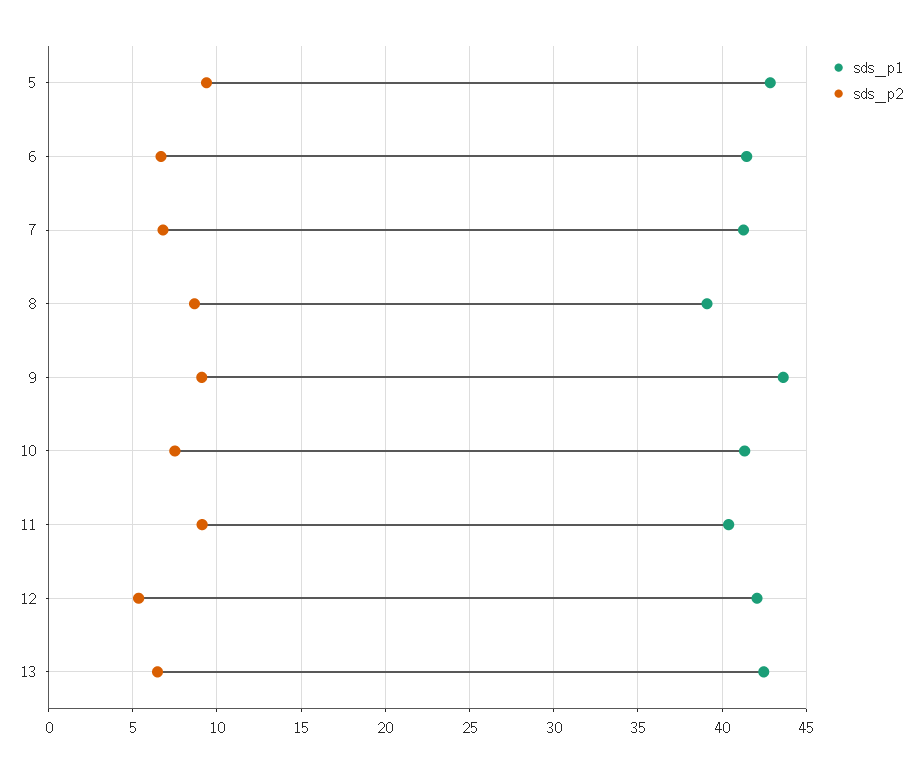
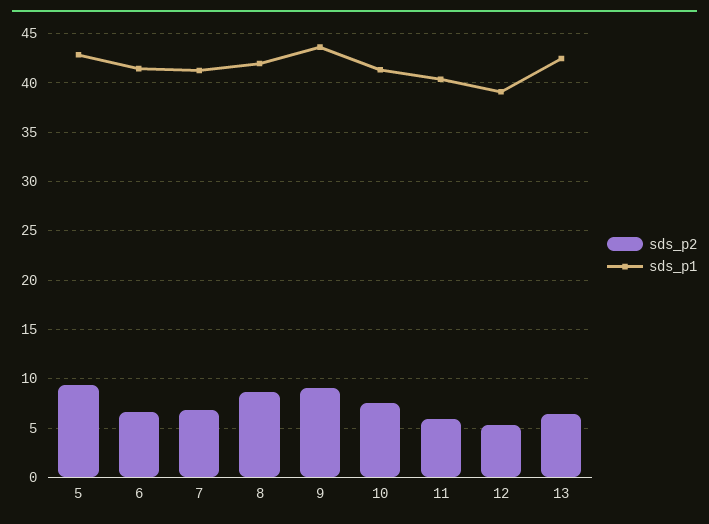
  {
    "sds_p1": {
      "5": 43,
      "6": 41.5,
      "7": 41.5,
-     "8": 39,
+     "8": 42,
      "9": 43.5,
      "10": 41.5,
      "11": 40.5,
-     "12": 42,
+     "12": 39,
      "13": 42.5
    },
    "sds_p2": {
      "5": 9.5,
      "6": 6.5,
      "7": 7,
      "8": 8.5,
      "9": 9,
      "10": 7.5,
-     "11": 9,
+     "11": 6,
      "12": 5.5,
      "13": 6.5
    }
  }

